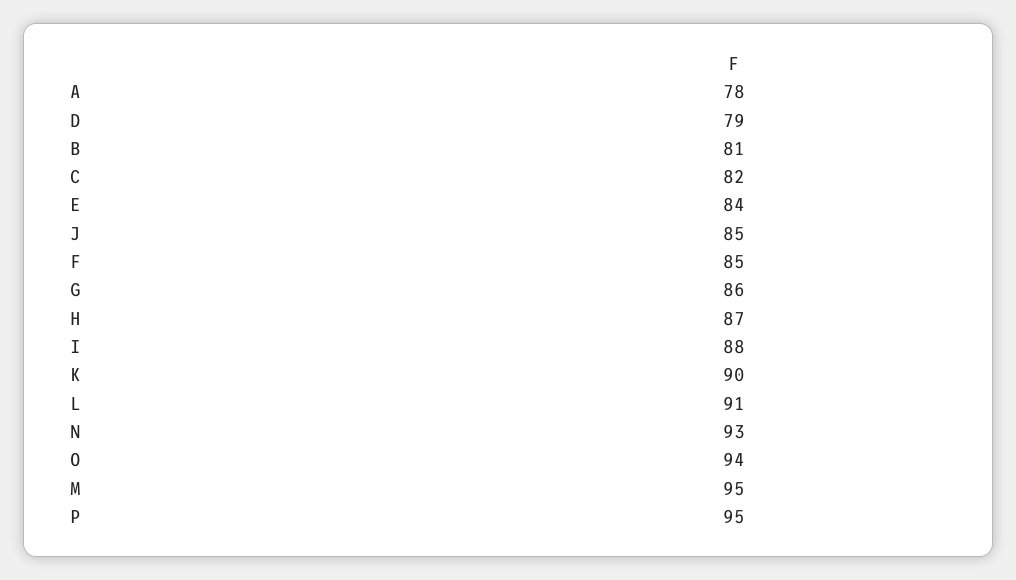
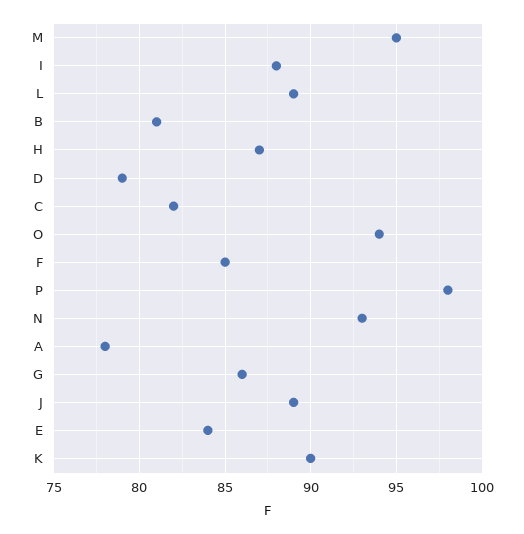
  {
    "A": 78,
    "D": 79,
    "B": 81,
    "C": 82,
    "E": 84,
-   "J": 85,
+   "J": 89,
    "F": 85,
    "G": 86,
    "H": 87,
    "I": 88,
    "K": 90,
-   "L": 91,
+   "L": 89,
    "N": 93,
    "O": 94,
    "M": 95,
-   "P": 95
+   "P": 98
  }

